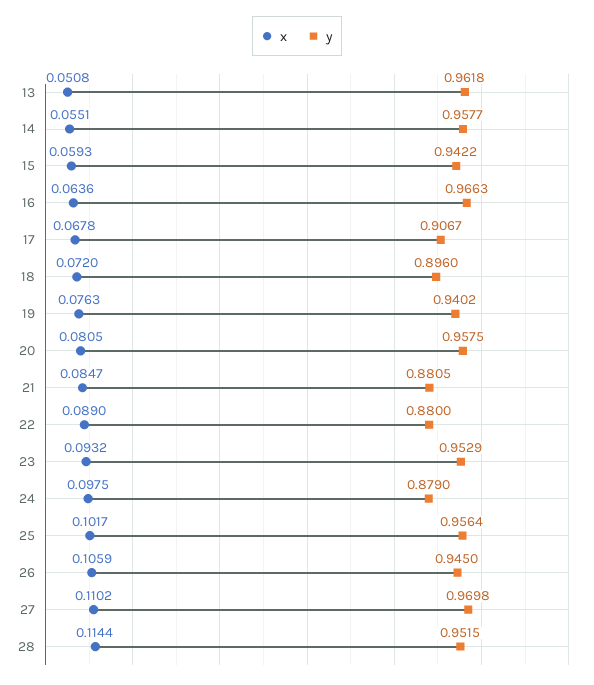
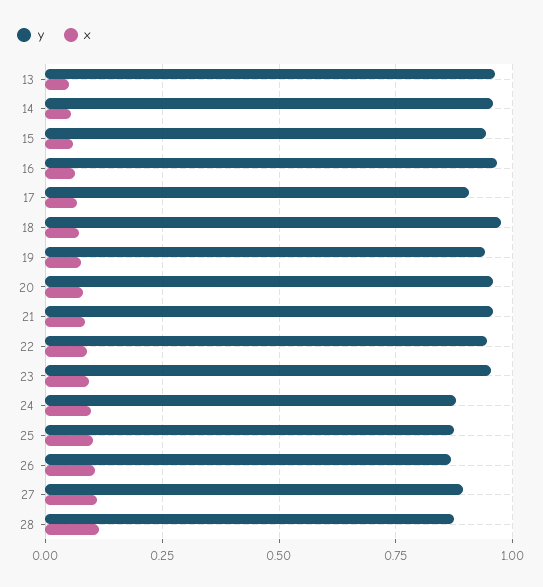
  {
    "x": {
      "13": 0.0508,
      "14": 0.0551,
      "15": 0.0593,
      "16": 0.0636,
      "17": 0.0678,
      "18": 0.072,
      "19": 0.0763,
      "20": 0.0805,
      "21": 0.0847,
      "22": 0.089,
      "23": 0.0932,
      "24": 0.0975,
      "25": 0.1017,
      "26": 0.1059,
      "27": 0.1102,
      "28": 0.1144
    },
    "y": {
      "13": 0.9618,
      "14": 0.9577,
      "15": 0.9422,
      "16": 0.9663,
      "17": 0.9067,
-     "18": 0.896,
+     "18": 0.975,
      "19": 0.9402,
      "20": 0.9575,
-     "21": 0.8805,
+     "21": 0.95,
-     "22": 0.88,
+     "22": 0.95,
      "23": 0.9529,
      "24": 0.879,
-     "25": 0.9564,
+     "25": 0.875,
-     "26": 0.945,
+     "26": 0.875,
-     "27": 0.9698,
+     "27": 0.9,
-     "28": 0.9515
+     "28": 0.875
    }
  }

